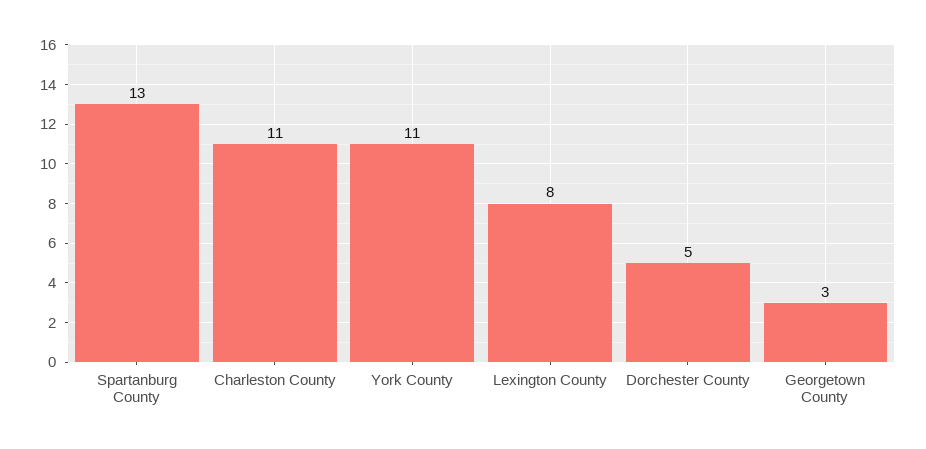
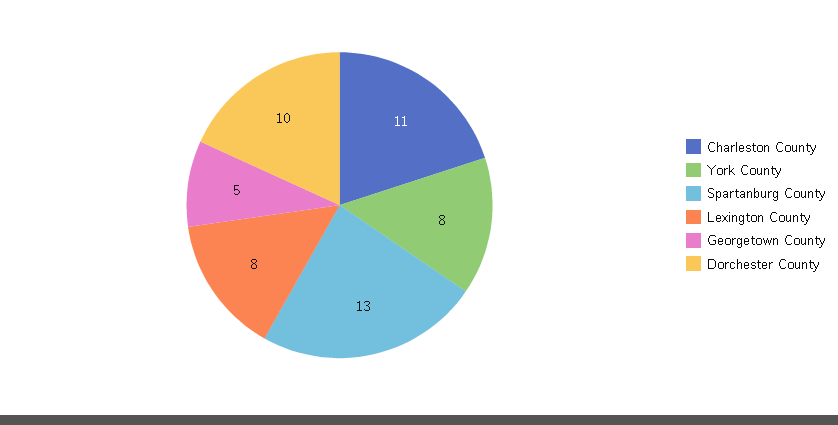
  {
    "Spartanburg County": 13,
    "Charleston County": 11,
-   "York County": 11,
+   "York County": 8,
    "Lexington County": 8,
-   "Dorchester County": 5,
+   "Dorchester County": 10,
-   "Georgetown County": 3
+   "Georgetown County": 5
  }

